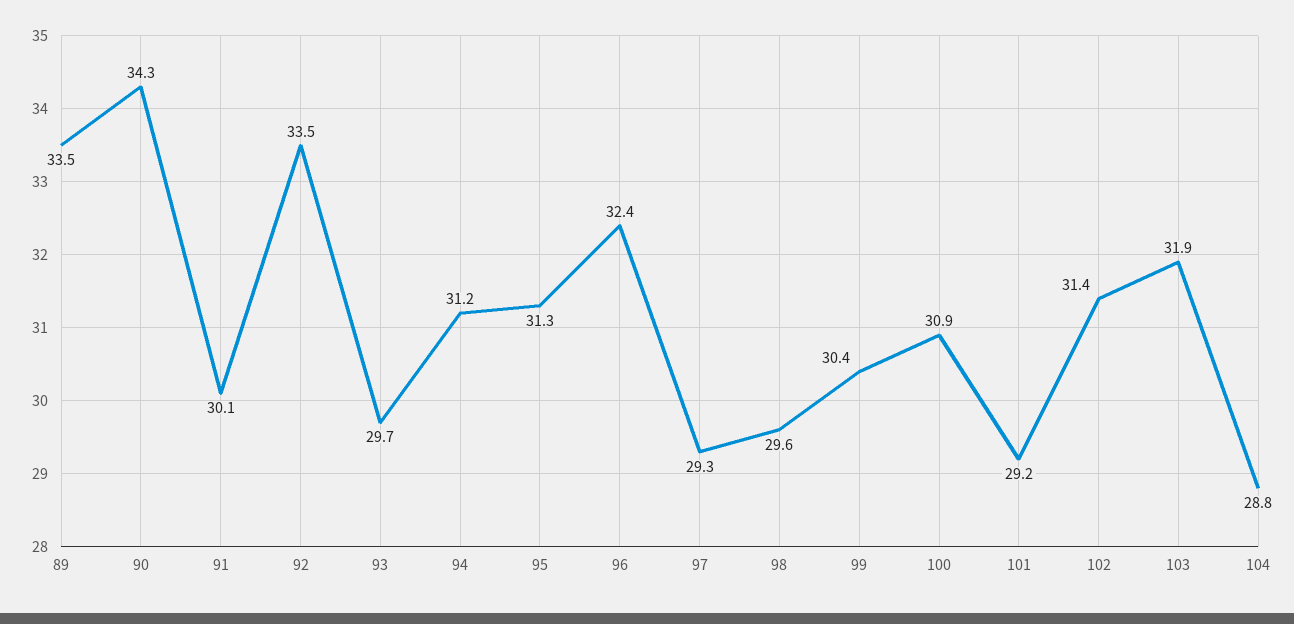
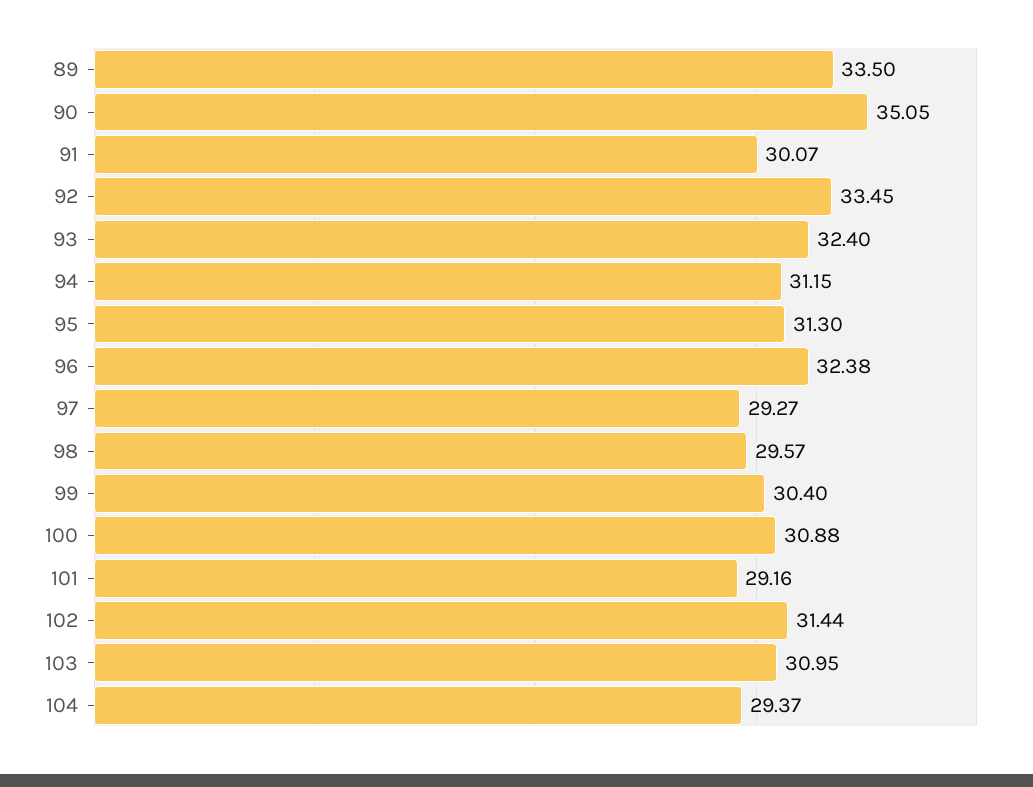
  {
    "89": 33.5,
-   "90": 34.3,
+   "90": 35.05,
    "91": 30.07,
    "92": 33.45,
-   "93": 29.7,
+   "93": 32.4,
    "94": 31.15,
    "95": 31.3,
    "96": 32.38,
    "97": 29.27,
    "98": 29.57,
    "99": 30.4,
    "100": 30.88,
    "101": 29.16,
    "102": 31.44,
-   "103": 31.9,
+   "103": 30.95,
-   "104": 28.8
+   "104": 29.37
  }

